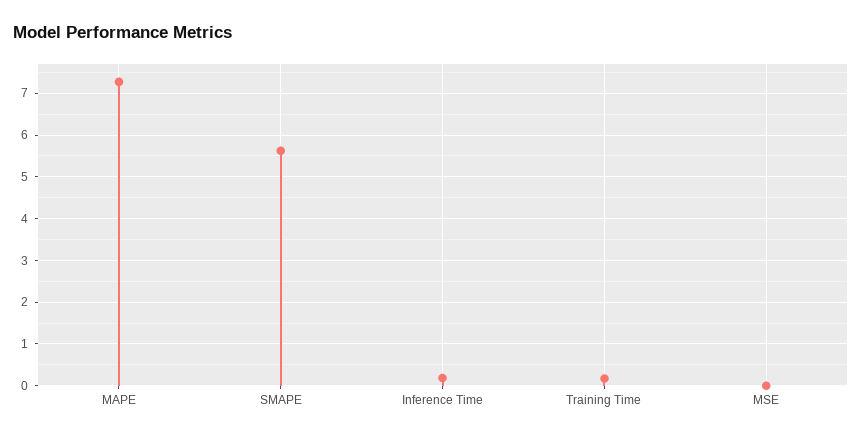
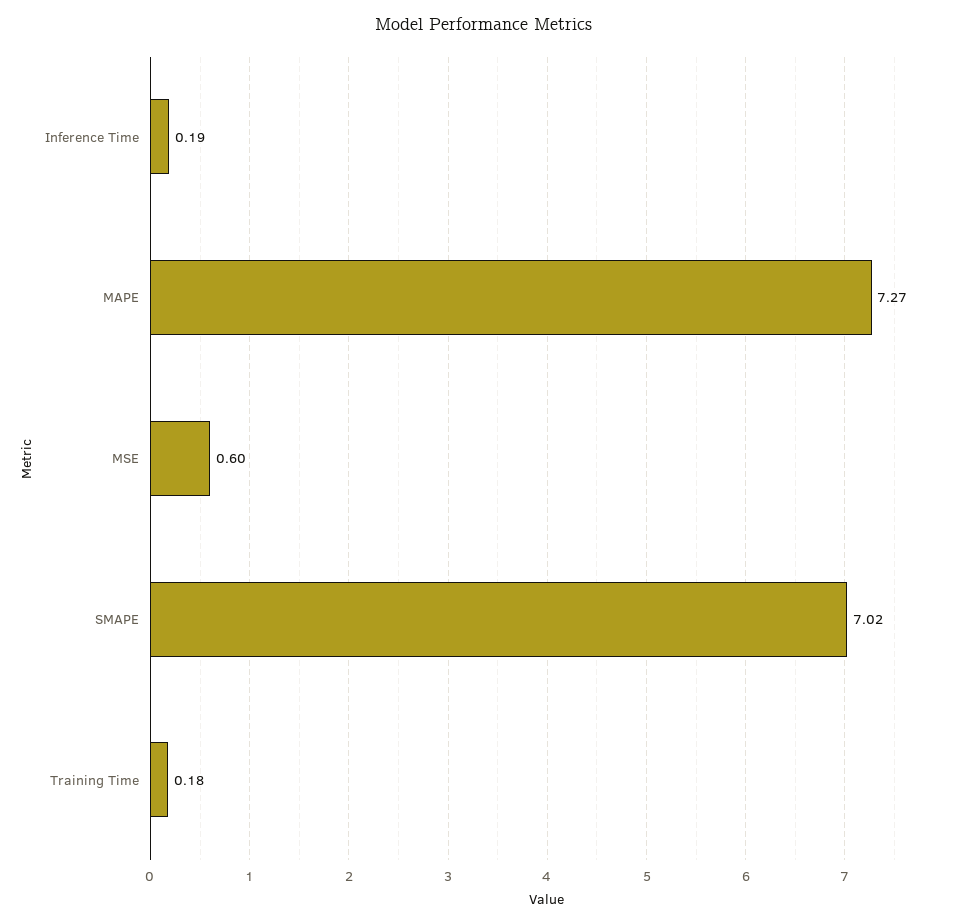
  {
    "MAPE": 7.27,
-   "SMAPE": 5.6,
+   "SMAPE": 7.02,
    "Inference Time": 0.19,
    "Training Time": 0.18,
-   "MSE": 0
+   "MSE": 0.6
  }

